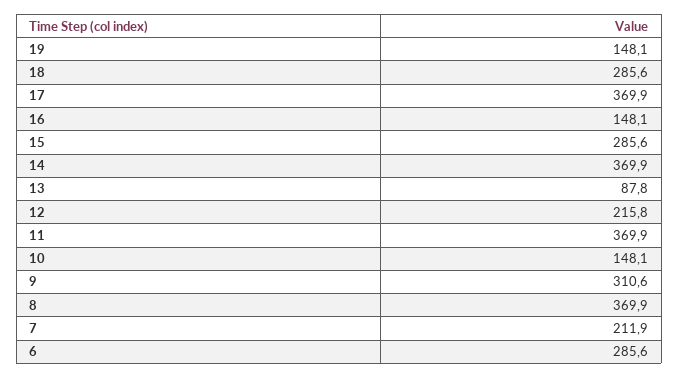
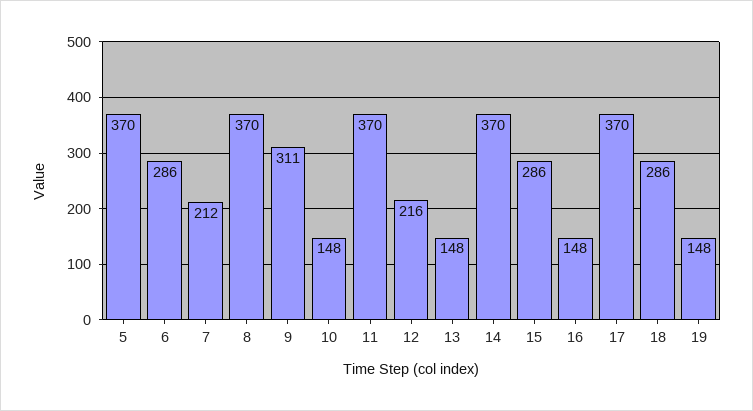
  {
    "19": 148.1,
    "18": 285.6,
    "17": 369.9,
    "16": 148.1,
    "15": 285.6,
    "14": 369.9,
-   "13": 87.8,
+   "13": 148,
    "12": 215.8,
    "11": 369.9,
    "10": 148.1,
    "9": 310.6,
    "8": 369.9,
    "7": 211.9,
-   "6": 285.6
+   "6": 285.6,
+   "5": 370
  }

